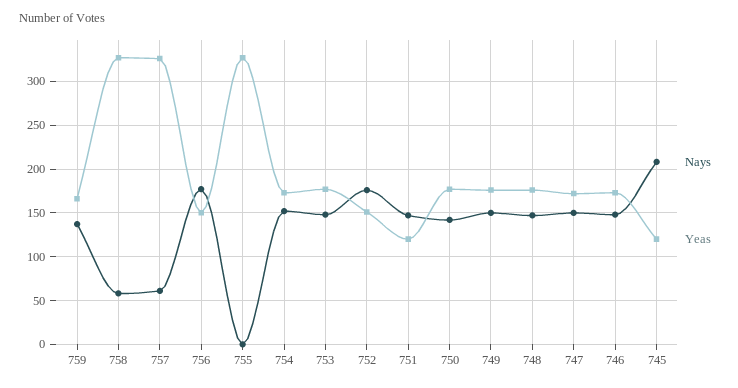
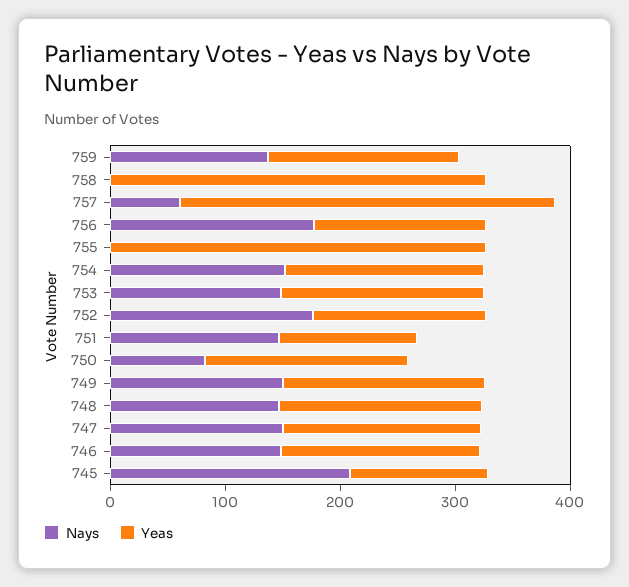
  {
    "Nays": {
      "759": 140,
-     "758": 60,
+     "758": 0,
      "757": 60,
      "756": 180,
      "755": 0,
      "754": 150,
      "753": 150,
      "752": 180,
      "751": 150,
-     "750": 140,
+     "750": 80,
      "749": 150,
      "748": 150,
      "747": 150,
      "746": 150,
      "745": 210
    },
    "Yeas": {
      "759": 170,
      "758": 330,
      "757": 330,
      "756": 150,
      "755": 330,
      "754": 170,
      "753": 180,
      "752": 150,
      "751": 120,
      "750": 180,
      "749": 180,
      "748": 180,
      "747": 170,
      "746": 170,
      "745": 120
    }
  }

